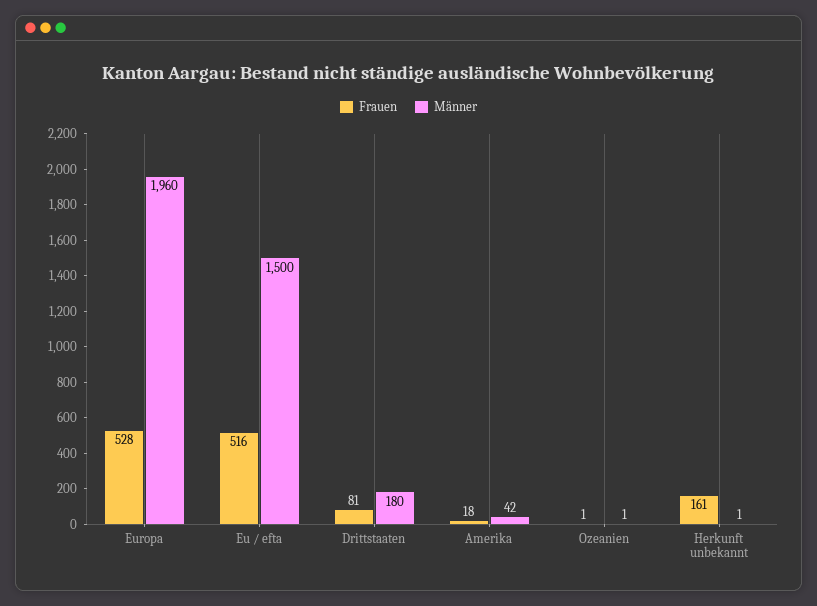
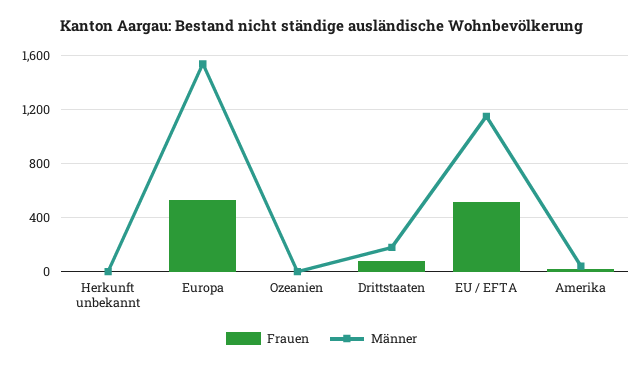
  {
    "Frauen": {
      "Europa": 528,
      "Eu / efta": 516,
      "Drittstaaten": 81,
      "Amerika": 18,
      "Ozeanien": 1,
-     "Herkunft unbekannt": 161
+     "Herkunft unbekannt": 0
    },
    "Männer": {
-     "Europa": 1960,
+     "Europa": 1550,
-     "Eu / efta": 1500,
+     "Eu / efta": 1150,
      "Drittstaaten": 180,
      "Amerika": 42,
      "Ozeanien": 1,
      "Herkunft unbekannt": 1
    }
  }

